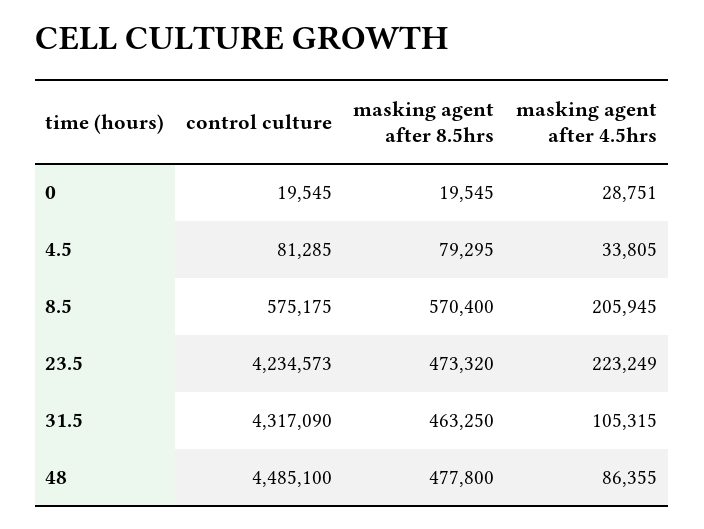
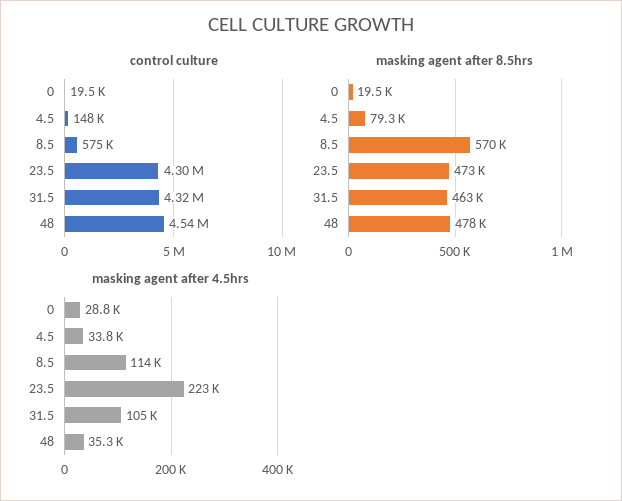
  {
    "control culture": {
      "0": 19545,
-     "4.5": 81285,
+     "4.5": 148000,
      "8.5": 575175,
-     "23.5": 4234573,
+     "23.5": 4300000,
      "31.5": 4317090,
-     "48": 4485100
+     "48": 4540000
    },
    "masking agent after 8.5hrs": {
      "0": 19545,
      "4.5": 79295,
      "8.5": 570400,
      "23.5": 473320,
      "31.5": 463250,
      "48": 477800
    },
    "masking agent after 4.5hrs": {
      "0": 28751,
      "4.5": 33805,
-     "8.5": 205945,
+     "8.5": 114000,
      "23.5": 223249,
      "31.5": 105315,
-     "48": 86355
+     "48": 35300
    }
  }

